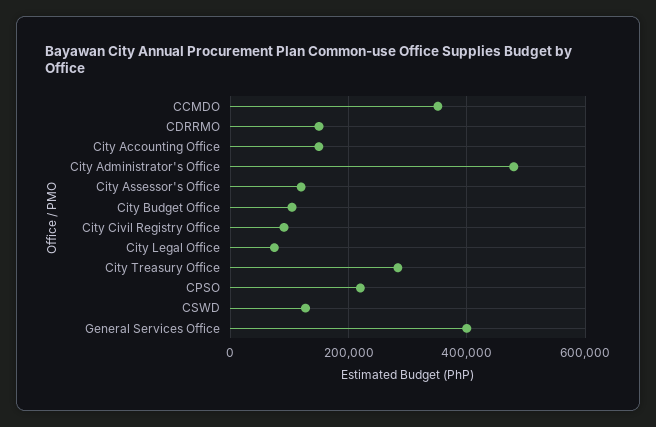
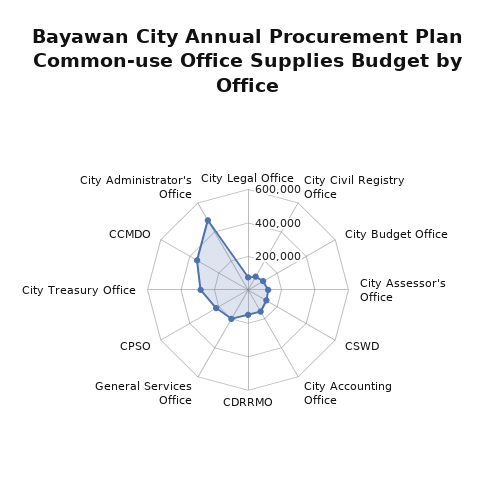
  {
    "CCMDO": 360000,
    "CDRRMO": 160000,
    "City Accounting Office": 140000,
    "City Administrator's Office": 480000,
    "City Assessor's Office": 120000,
    "City Budget Office": 100000,
    "City Civil Registry Office": 100000,
    "City Legal Office": 80000,
    "City Treasury Office": 280000,
    "CPSO": 220000,
    "CSWD": 120000,
-   "General Services Office": 400000
+   "General Services Office": 200000
  }

